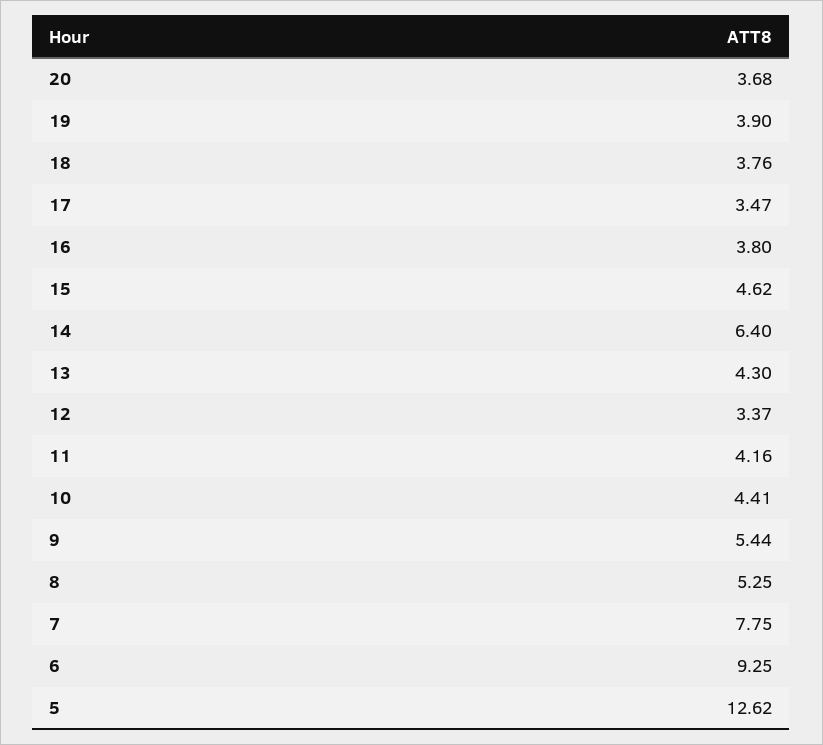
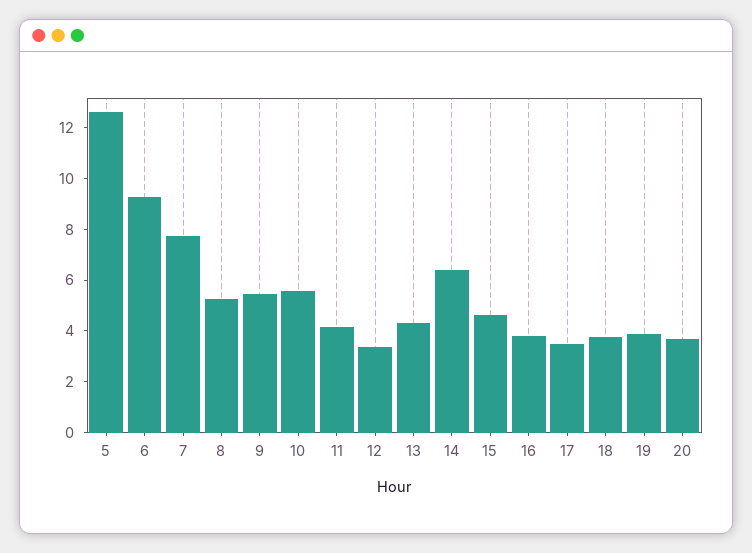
  {
    "20": 3.68,
    "19": 3.9,
    "18": 3.76,
    "17": 3.47,
    "16": 3.8,
    "15": 4.62,
    "14": 6.4,
    "13": 4.3,
    "12": 3.37,
    "11": 4.16,
-   "10": 4.41,
+   "10": 5.5,
    "9": 5.44,
    "8": 5.25,
    "7": 7.75,
    "6": 9.25,
    "5": 12.62
  }

